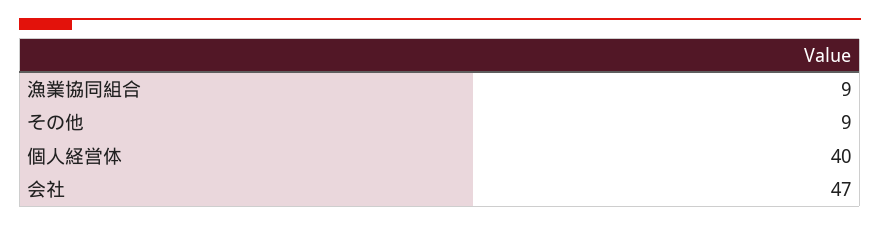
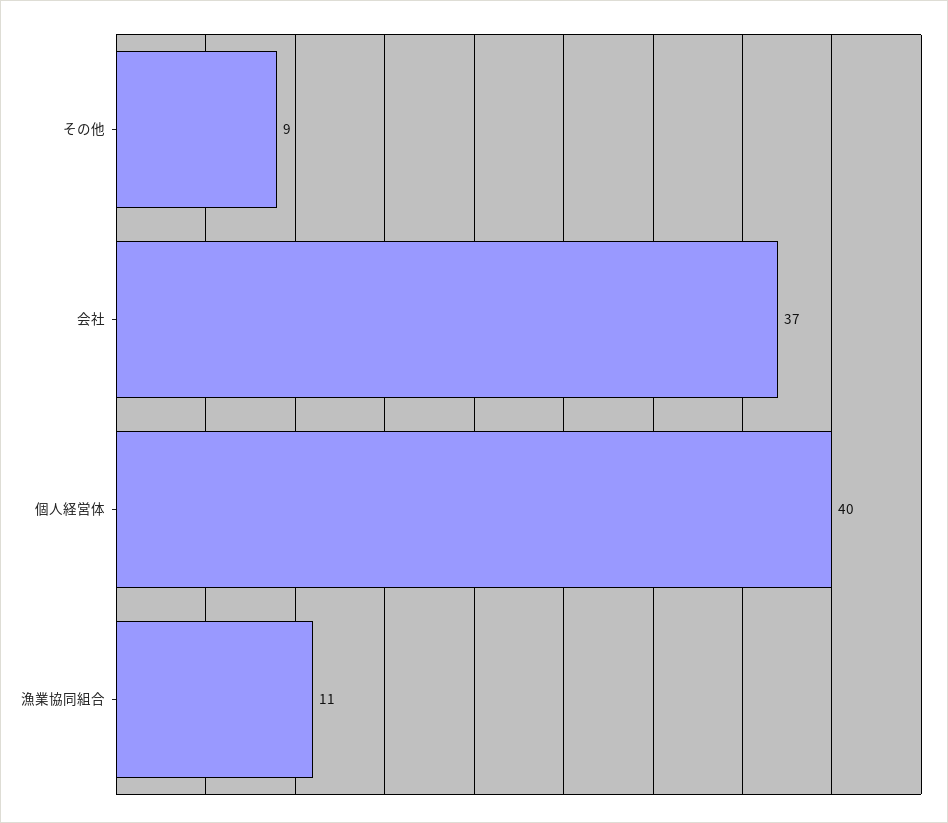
  {
-   "漁業協同組合": 9,
+   "漁業協同組合": 11,
    "その他": 9,
    "個人経営体": 40,
-   "会社": 47
+   "会社": 37
  }

